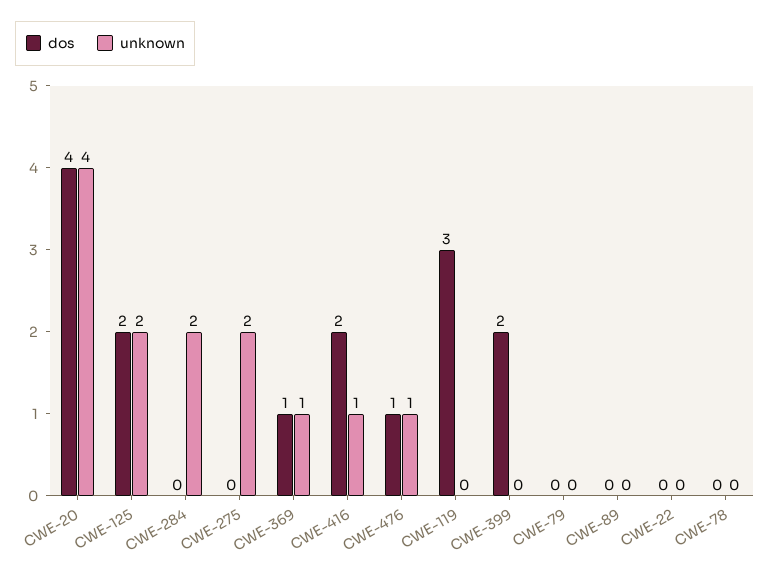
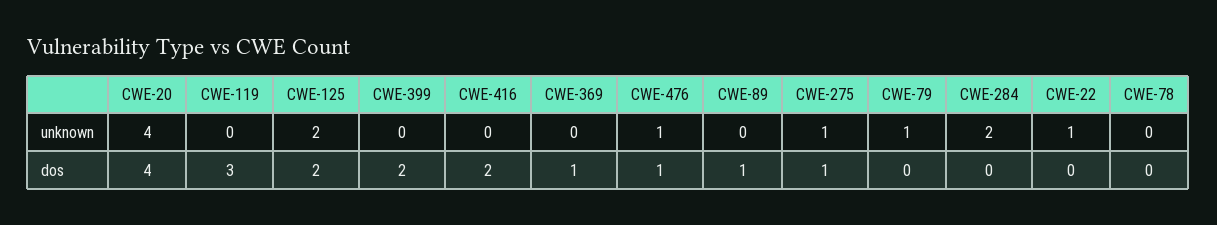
  {
    "dos": {
      "CWE-20": 4,
      "CWE-125": 2,
      "CWE-284": 0,
-     "CWE-275": 0,
+     "CWE-275": 1,
      "CWE-369": 1,
      "CWE-416": 2,
      "CWE-476": 1,
      "CWE-119": 3,
      "CWE-399": 2,
      "CWE-79": 0,
-     "CWE-89": 0,
+     "CWE-89": 1,
      "CWE-22": 0,
      "CWE-78": 0
    },
    "unknown": {
      "CWE-20": 4,
      "CWE-125": 2,
      "CWE-284": 2,
-     "CWE-275": 2,
+     "CWE-275": 1,
-     "CWE-369": 1,
+     "CWE-369": 0,
-     "CWE-416": 1,
+     "CWE-416": 0,
      "CWE-476": 1,
      "CWE-119": 0,
      "CWE-399": 0,
-     "CWE-79": 0,
+     "CWE-79": 1,
      "CWE-89": 0,
-     "CWE-22": 0,
+     "CWE-22": 1,
      "CWE-78": 0
    }
  }

